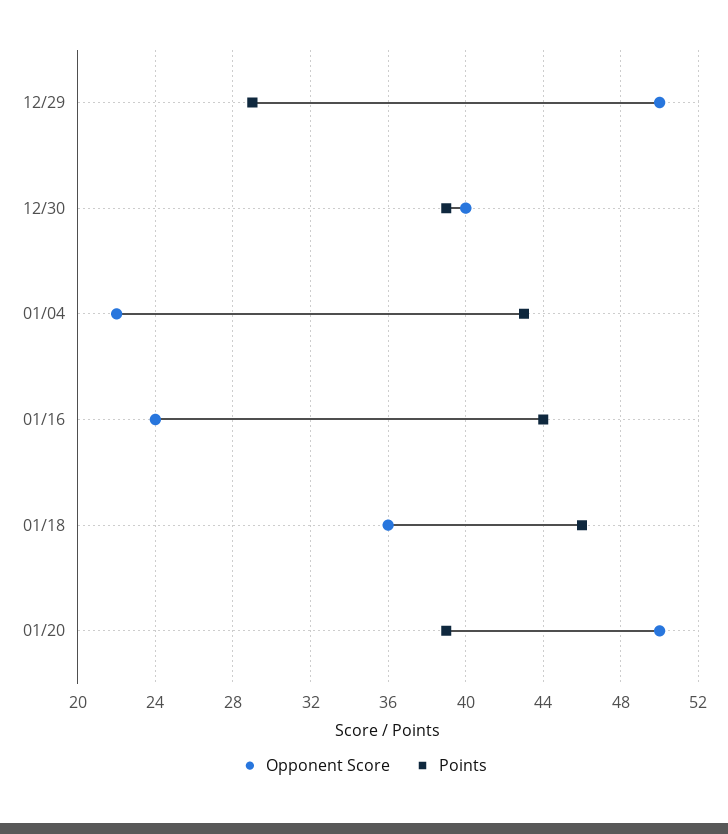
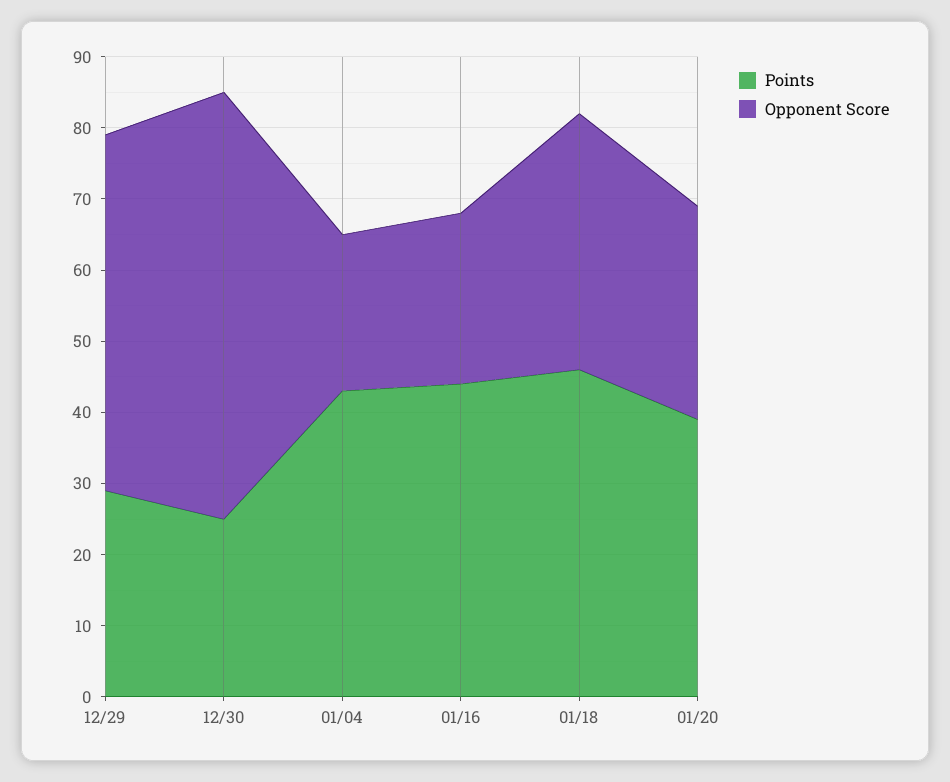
  {
    "Opponent Score": {
      "12/29": 50,
-     "12/30": 40,
+     "12/30": 60,
      "01/04": 22,
      "01/16": 24,
      "01/18": 36,
-     "01/20": 50
+     "01/20": 30
    },
    "Points": {
      "12/29": 29,
-     "12/30": 39,
+     "12/30": 25,
      "01/04": 43,
      "01/16": 44,
      "01/18": 46,
      "01/20": 39
    }
  }

